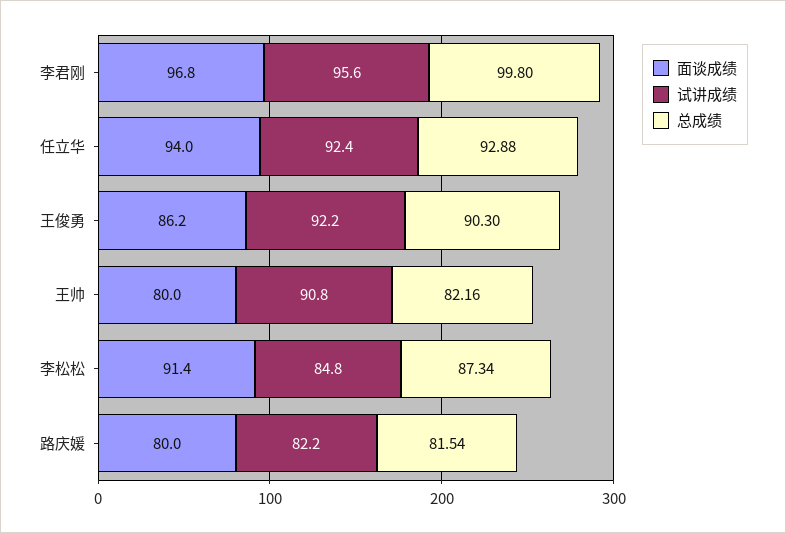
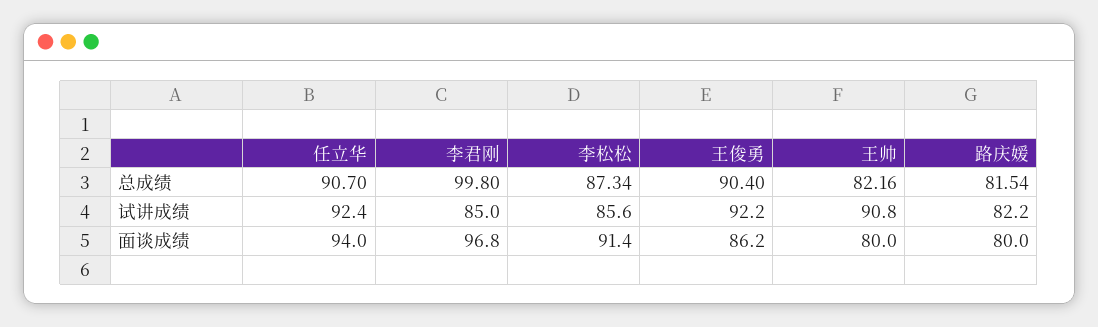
  {
    "面谈成绩": {
      "李君刚": 96.8,
      "任立华": 94,
      "王俊勇": 86.2,
      "王帅": 80,
      "李松松": 91.4,
      "路庆媛": 80
    },
    "试讲成绩": {
-     "李君刚": 95.6,
+     "李君刚": 85,
      "任立华": 92.4,
      "王俊勇": 92.2,
      "王帅": 90.8,
-     "李松松": 84.8,
+     "李松松": 85.6,
      "路庆媛": 82.2
    },
    "总成绩": {
      "李君刚": 99.8,
-     "任立华": 92.88,
+     "任立华": 90.7,
-     "王俊勇": 90.3,
+     "王俊勇": 90.4,
      "王帅": 82.16,
      "李松松": 87.34,
      "路庆媛": 81.54
    }
  }

